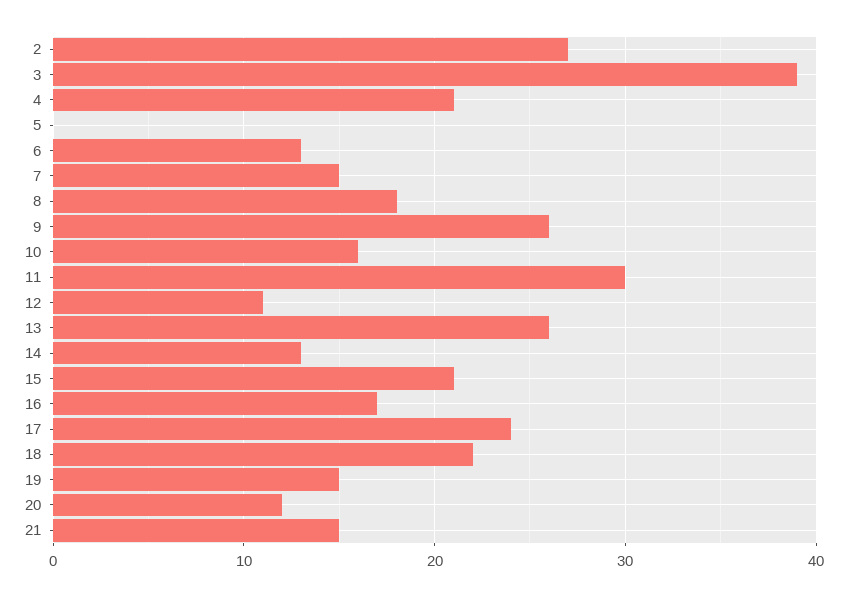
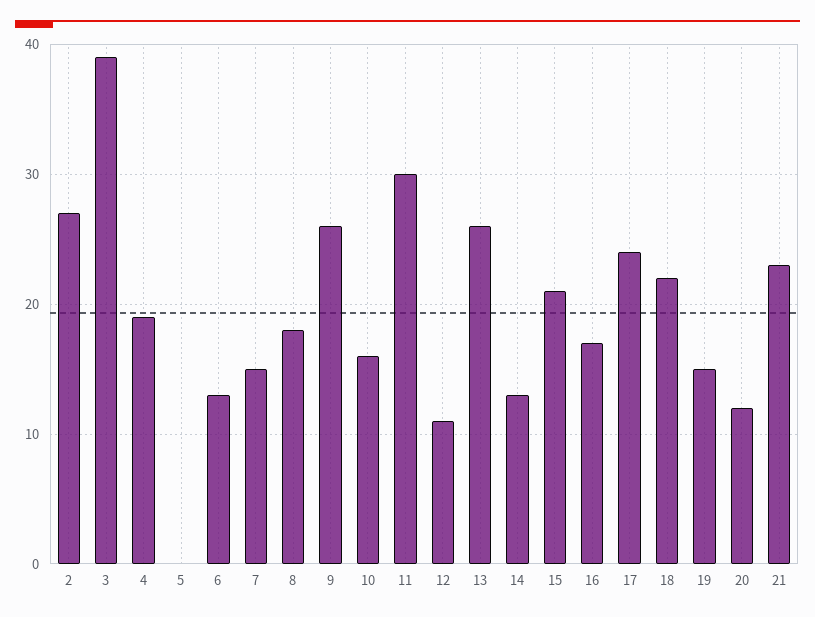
  {
    "2": 27,
    "3": 39,
-   "4": 21,
+   "4": 19,
    "5": 0,
    "6": 13,
    "7": 15,
    "8": 18,
    "9": 26,
    "10": 16,
    "11": 30,
    "12": 11,
    "13": 26,
    "14": 13,
    "15": 21,
    "16": 17,
    "17": 24,
    "18": 22,
    "19": 15,
    "20": 12,
-   "21": 15
+   "21": 23
  }

